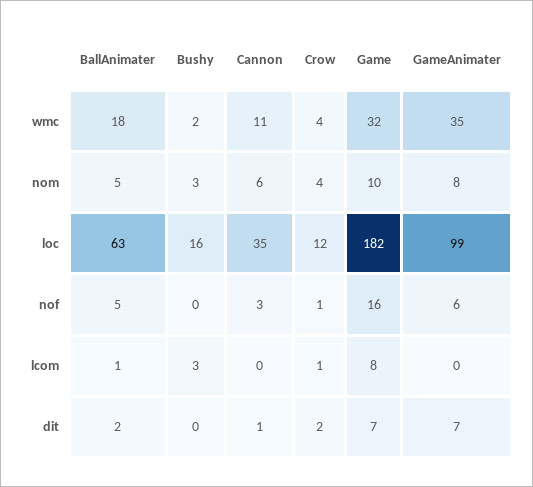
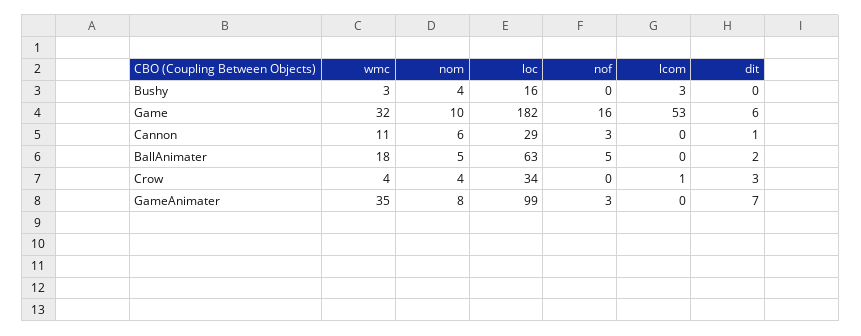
  {
    "BallAnimater": {
      "wmc": 18,
      "nom": 5,
      "loc": 63,
      "nof": 5,
-     "lcom": 1,
+     "lcom": 0,
      "dit": 2
    },
    "Bushy": {
-     "wmc": 2,
+     "wmc": 3,
-     "nom": 3,
+     "nom": 4,
      "loc": 16,
      "nof": 0,
      "lcom": 3,
      "dit": 0
    },
    "Cannon": {
      "wmc": 11,
      "nom": 6,
-     "loc": 35,
+     "loc": 29,
      "nof": 3,
      "lcom": 0,
      "dit": 1
    },
    "Crow": {
      "wmc": 4,
      "nom": 4,
-     "loc": 12,
+     "loc": 34,
-     "nof": 1,
+     "nof": 0,
      "lcom": 1,
-     "dit": 2
+     "dit": 3
    },
    "Game": {
      "wmc": 32,
      "nom": 10,
      "loc": 182,
      "nof": 16,
-     "lcom": 8,
+     "lcom": 53,
-     "dit": 7
+     "dit": 6
    },
    "GameAnimater": {
      "wmc": 35,
      "nom": 8,
      "loc": 99,
-     "nof": 6,
+     "nof": 3,
      "lcom": 0,
      "dit": 7
    }
  }

